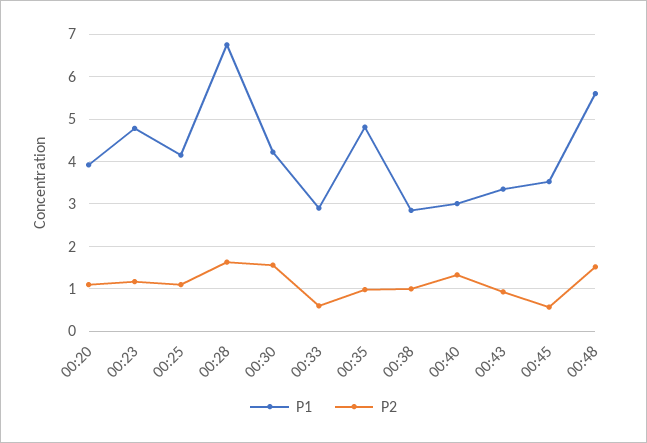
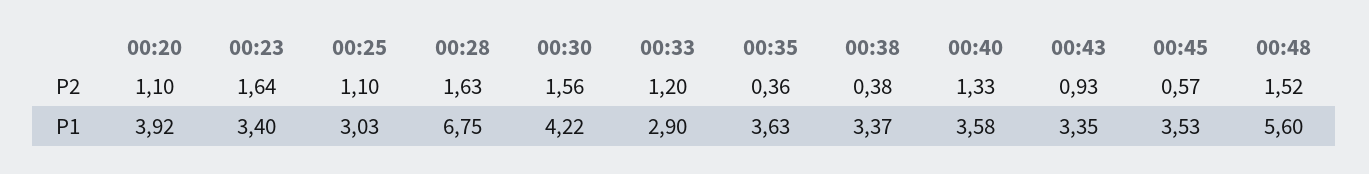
  {
    "P1": {
      "00:20": 3.92,
-     "00:23": 4.8,
+     "00:23": 3.4,
-     "00:25": 4.2,
+     "00:25": 3.03,
      "00:28": 6.75,
      "00:30": 4.22,
      "00:33": 2.9,
-     "00:35": 4.8,
+     "00:35": 3.63,
-     "00:38": 2.8,
+     "00:38": 3.37,
-     "00:40": 3,
+     "00:40": 3.58,
      "00:43": 3.35,
      "00:45": 3.53,
      "00:48": 5.6
    },
    "P2": {
      "00:20": 1.1,
-     "00:23": 1.2,
+     "00:23": 1.64,
      "00:25": 1.1,
      "00:28": 1.63,
      "00:30": 1.56,
-     "00:33": 0.6,
+     "00:33": 1.2,
-     "00:35": 1,
+     "00:35": 0.36,
-     "00:38": 1,
+     "00:38": 0.38,
      "00:40": 1.33,
      "00:43": 0.93,
      "00:45": 0.57,
      "00:48": 1.52
    }
  }

